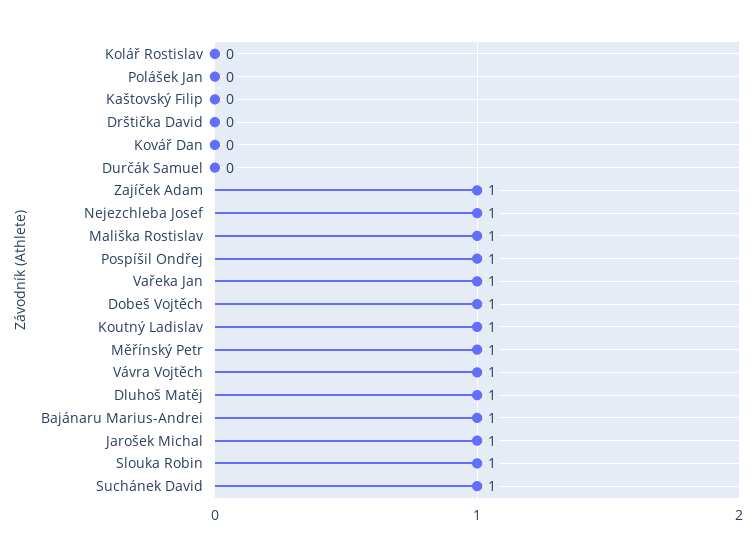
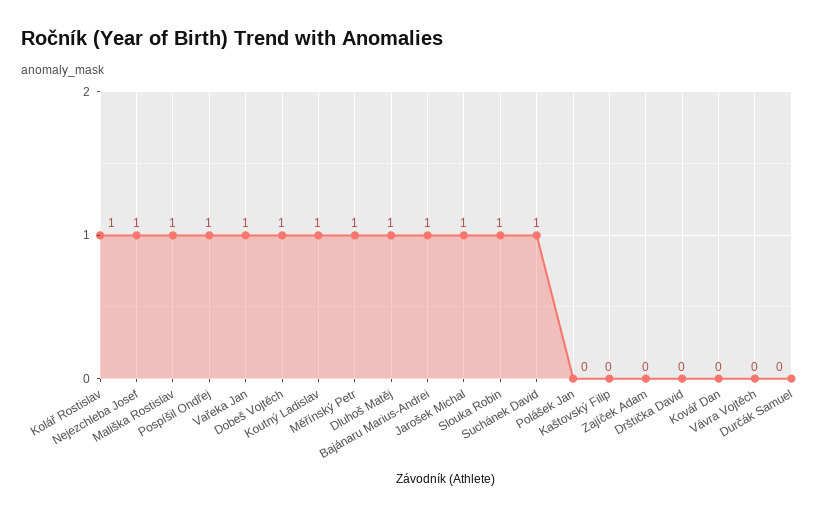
  {
-   "Kolář Rostislav": 0,
+   "Kolář Rostislav": 1,
    "Polášek Jan": 0,
    "Kaštovský Filip": 0,
    "Drštička David": 0,
    "Kovář Dan": 0,
    "Durčák Samuel": 0,
-   "Zajíček Adam": 1,
+   "Zajíček Adam": 0,
    "Nejezchleba Josef": 1,
    "Mališka Rostislav": 1,
    "Pospíšil Ondřej": 1,
    "Vařeka Jan": 1,
    "Dobeš Vojtěch": 1,
    "Koutný Ladislav": 1,
    "Měřínský Petr": 1,
-   "Vávra Vojtěch": 1,
+   "Vávra Vojtěch": 0,
    "Dluhoš Matěj": 1,
    "Bajánaru Marius-Andrei": 1,
    "Jarošek Michal": 1,
    "Slouka Robin": 1,
    "Suchánek David": 1
  }

